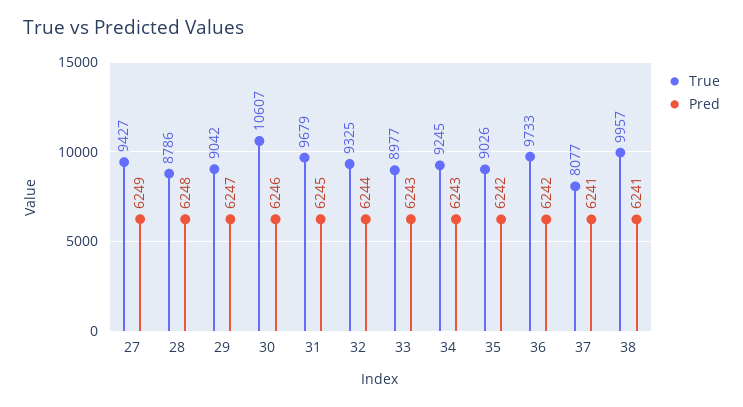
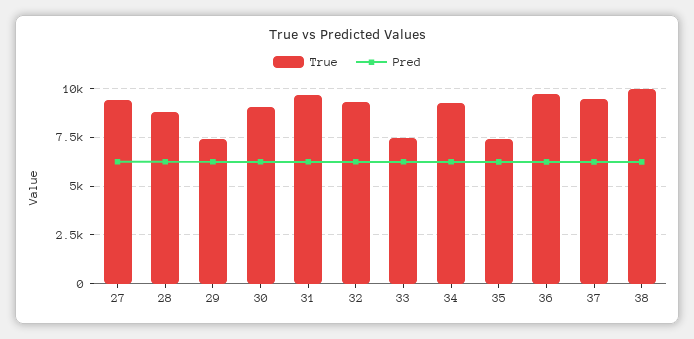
  {
    "True": {
      "27": 9427,
      "28": 8786,
-     "29": 9042,
+     "29": 7500,
-     "30": 10607,
+     "30": 9000,
      "31": 9679,
      "32": 9325,
-     "33": 8977,
+     "33": 7500,
      "34": 9245,
-     "35": 9026,
+     "35": 7500,
      "36": 9733,
-     "37": 8077,
+     "37": 9500,
      "38": 9957
    },
    "Pred": {
      "27": 6249,
      "28": 6248,
      "29": 6247,
      "30": 6246,
      "31": 6245,
      "32": 6244,
      "33": 6243,
      "34": 6243,
      "35": 6242,
      "36": 6242,
      "37": 6241,
      "38": 6241
    }
  }

